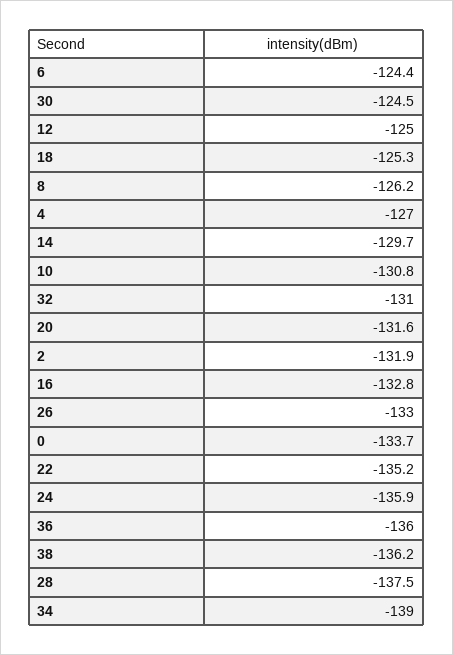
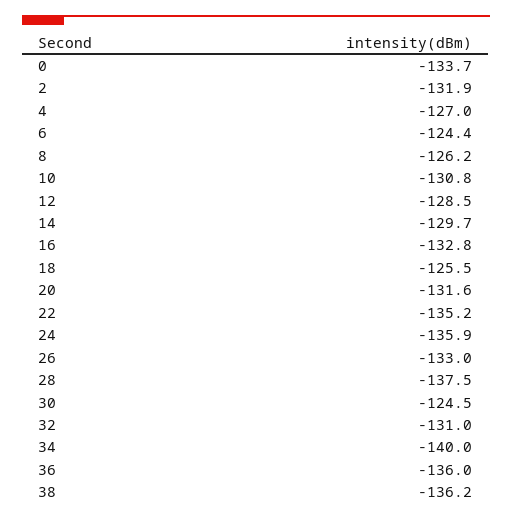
  {
    "6": -124.4,
    "30": -124.5,
-   "12": -125,
+   "12": -128.5,
-   "18": -125.3,
+   "18": -125.5,
    "8": -126.2,
    "4": -127,
    "14": -129.7,
    "10": -130.8,
    "32": -131,
    "20": -131.6,
    "2": -131.9,
    "16": -132.8,
    "26": -133,
    "0": -133.7,
    "22": -135.2,
    "24": -135.9,
    "36": -136,
    "38": -136.2,
    "28": -137.5,
-   "34": -139
+   "34": -140
  }

